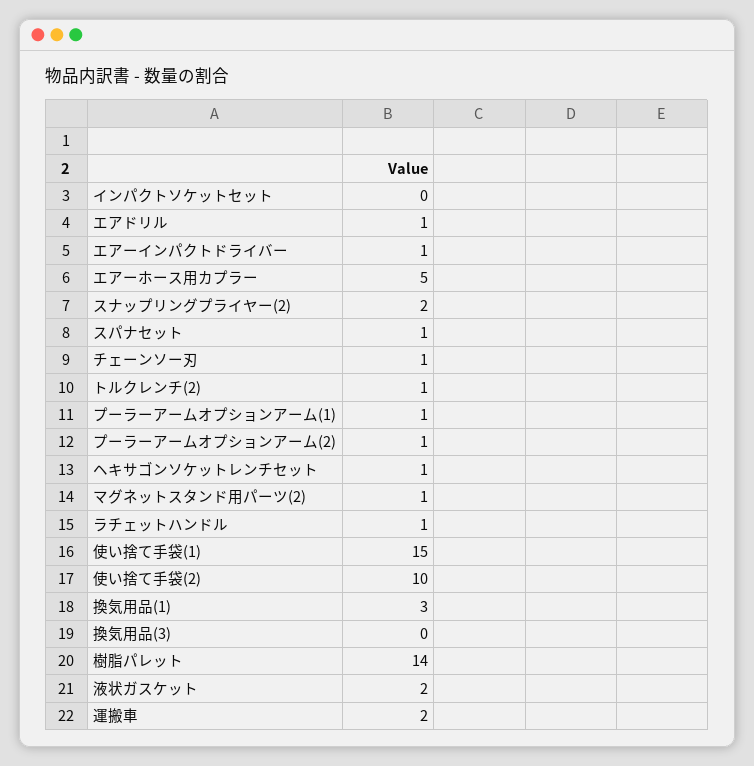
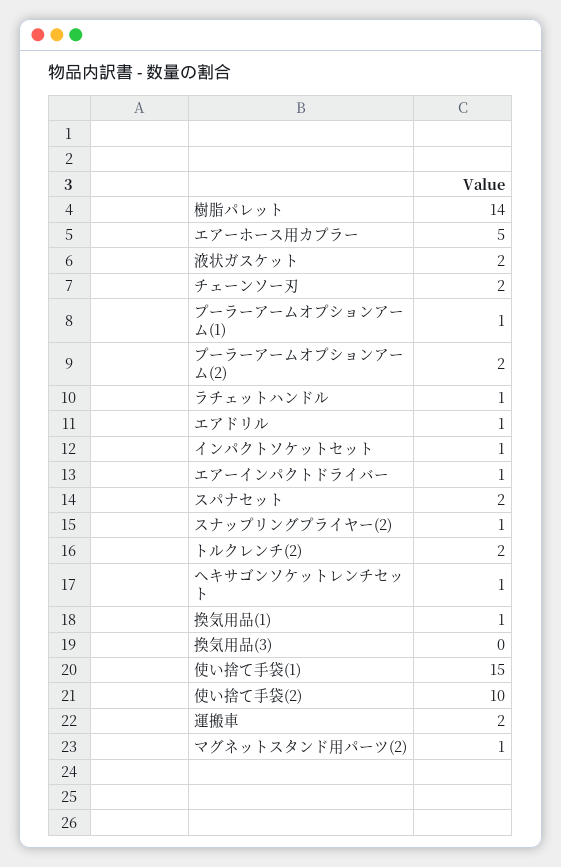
  {
-   "インパクトソケットセット": 0,
+   "インパクトソケットセット": 1,
    "エアドリル": 1,
    "エアーインパクトドライバー": 1,
    "エアーホース用カプラー": 5,
-   "スナップリングプライヤー(2)": 2,
+   "スナップリングプライヤー(2)": 1,
-   "スパナセット": 1,
+   "スパナセット": 2,
-   "チェーンソー刃": 1,
+   "チェーンソー刃": 2,
-   "トルクレンチ(2)": 1,
+   "トルクレンチ(2)": 2,
    "プーラーアームオプションアーム(1)": 1,
-   "プーラーアームオプションアーム(2)": 1,
+   "プーラーアームオプションアーム(2)": 2,
    "ヘキサゴンソケットレンチセット": 1,
    "マグネットスタンド用パーツ(2)": 1,
    "ラチェットハンドル": 1,
    "使い捨て手袋(1)": 15,
    "使い捨て手袋(2)": 10,
-   "換気用品(1)": 3,
+   "換気用品(1)": 1,
    "換気用品(3)": 0,
    "樹脂パレット": 14,
    "液状ガスケット": 2,
    "運搬車": 2
  }

